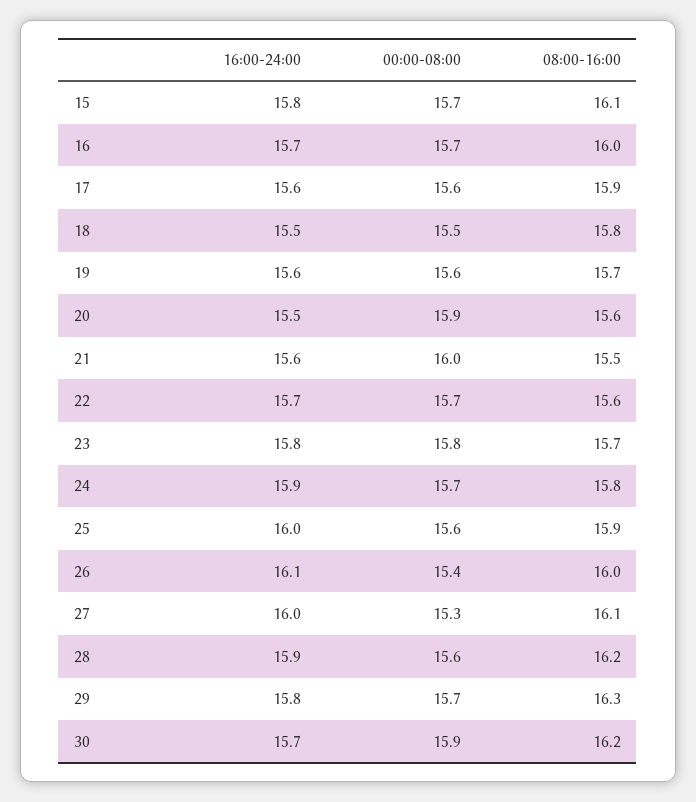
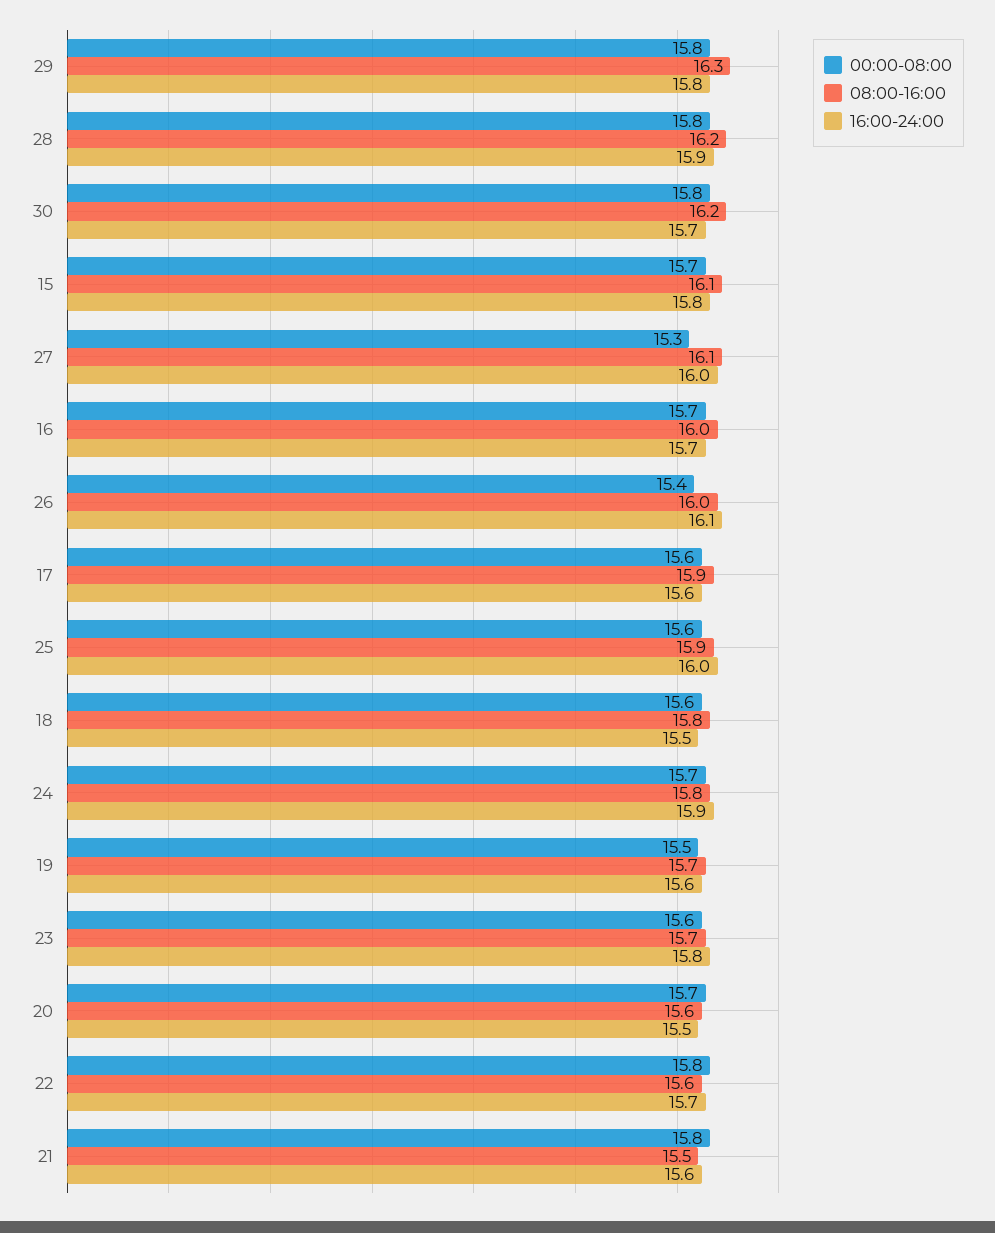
  {
    "16:00-24:00": {
      "15": 15.8,
      "16": 15.7,
      "17": 15.6,
      "18": 15.5,
      "19": 15.6,
      "20": 15.5,
      "21": 15.6,
      "22": 15.7,
      "23": 15.8,
      "24": 15.9,
      "25": 16,
      "26": 16.1,
      "27": 16,
      "28": 15.9,
      "29": 15.8,
      "30": 15.7
    },
    "00:00-08:00": {
      "15": 15.7,
      "16": 15.7,
      "17": 15.6,
-     "18": 15.5,
+     "18": 15.6,
-     "19": 15.6,
+     "19": 15.5,
-     "20": 15.9,
+     "20": 15.7,
-     "21": 16,
+     "21": 15.8,
-     "22": 15.7,
+     "22": 15.8,
-     "23": 15.8,
+     "23": 15.6,
      "24": 15.7,
      "25": 15.6,
      "26": 15.4,
      "27": 15.3,
-     "28": 15.6,
+     "28": 15.8,
-     "29": 15.7,
+     "29": 15.8,
-     "30": 15.9
+     "30": 15.8
    },
    "08:00-16:00": {
      "15": 16.1,
      "16": 16,
      "17": 15.9,
      "18": 15.8,
      "19": 15.7,
      "20": 15.6,
      "21": 15.5,
      "22": 15.6,
      "23": 15.7,
      "24": 15.8,
      "25": 15.9,
      "26": 16,
      "27": 16.1,
      "28": 16.2,
      "29": 16.3,
      "30": 16.2
    }
  }

